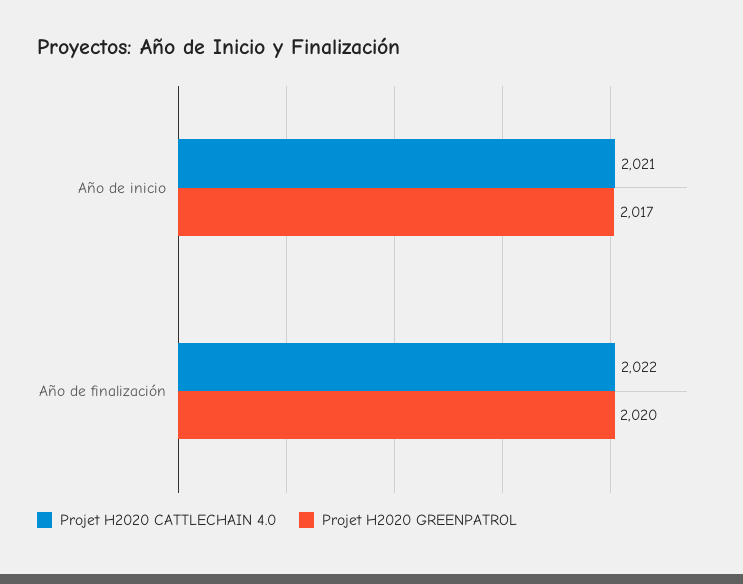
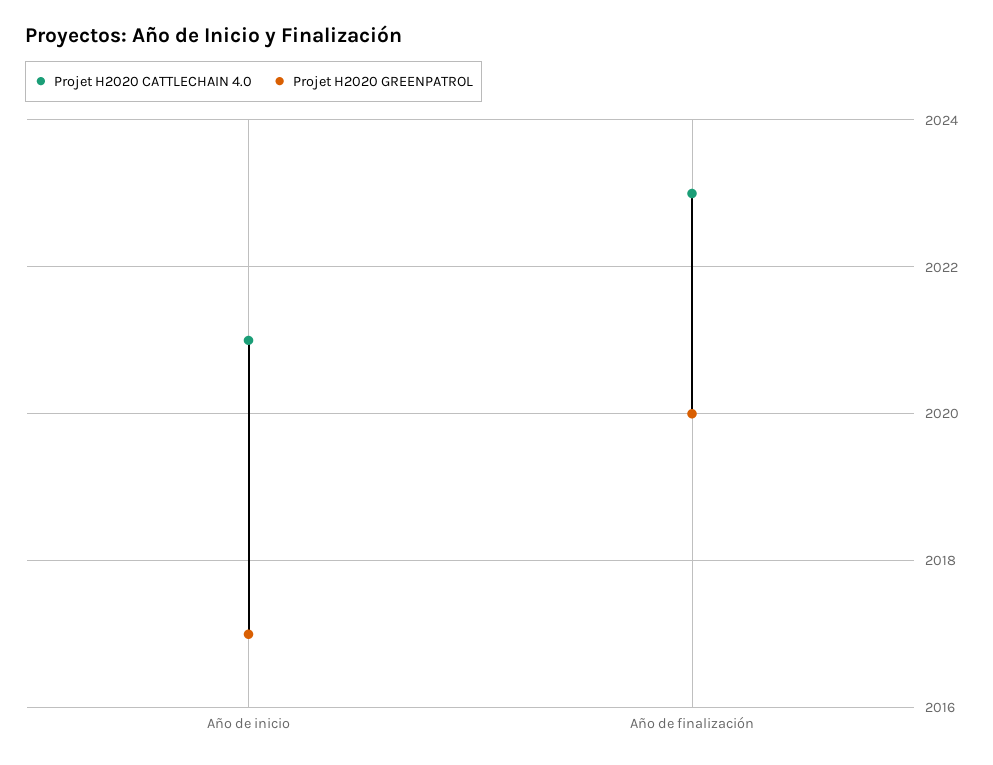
  {
    "Projet H2020 CATTLECHAIN 4.0": {
      "Año de inicio": 2021,
-     "Año de finalización": 2022
+     "Año de finalización": 2023
    },
    "Projet H2020 GREENPATROL": {
      "Año de inicio": 2017,
      "Año de finalización": 2020
    }
  }

